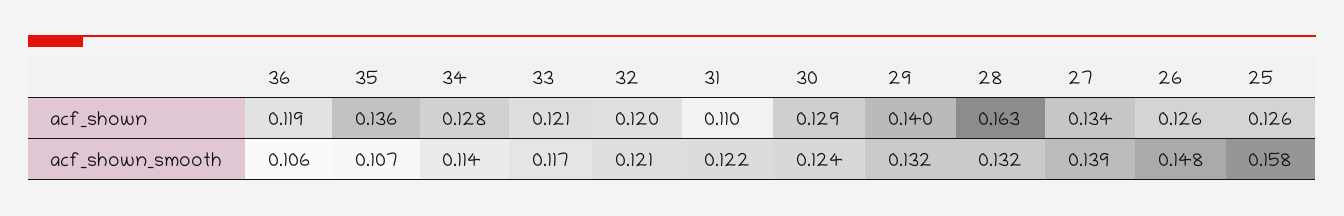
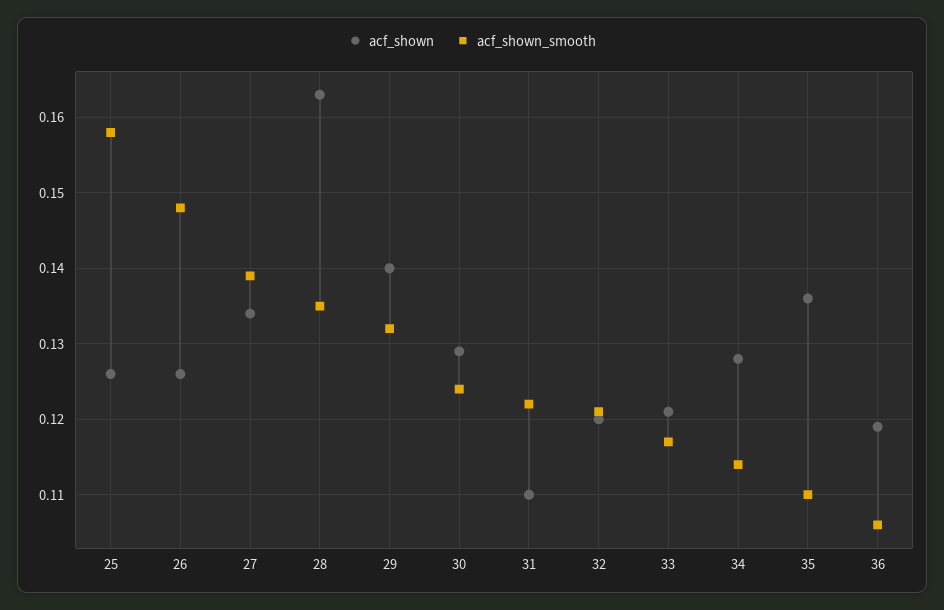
  {
    "acf_shown": {
      "36": 0.119,
      "35": 0.136,
      "34": 0.128,
      "33": 0.121,
      "32": 0.12,
      "31": 0.11,
      "30": 0.129,
      "29": 0.14,
      "28": 0.163,
      "27": 0.134,
      "26": 0.126,
      "25": 0.126
    },
    "acf_shown_smooth": {
      "36": 0.106,
-     "35": 0.107,
+     "35": 0.11,
      "34": 0.114,
      "33": 0.117,
      "32": 0.121,
      "31": 0.122,
      "30": 0.124,
      "29": 0.132,
-     "28": 0.132,
+     "28": 0.135,
      "27": 0.139,
      "26": 0.148,
      "25": 0.158
    }
  }

